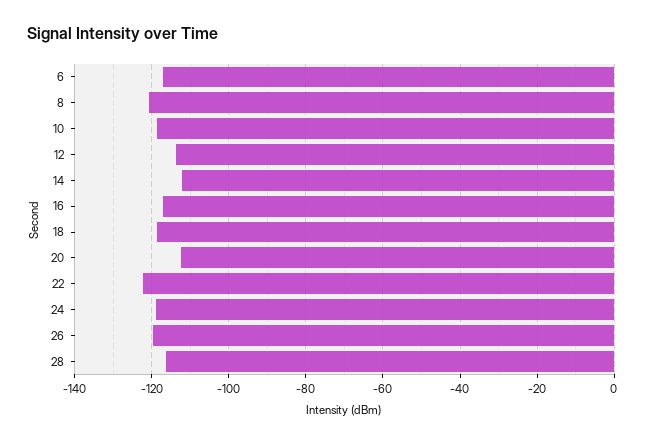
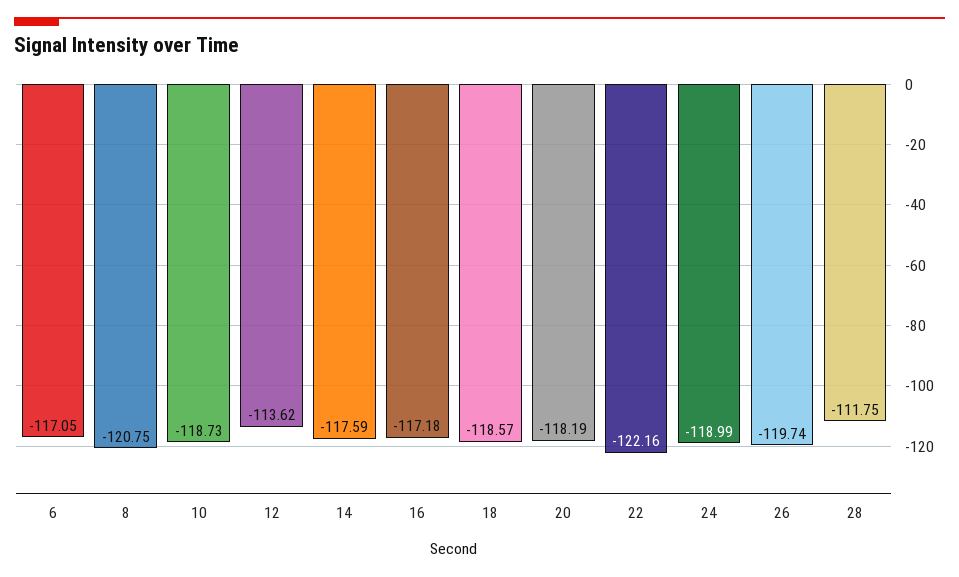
  {
    "6": -117.05,
    "8": -120.75,
    "10": -118.73,
    "12": -113.62,
-   "14": -112,
+   "14": -117.59,
    "16": -117.18,
    "18": -118.57,
-   "20": -112,
+   "20": -118.19,
    "22": -122.16,
    "24": -118.99,
    "26": -119.74,
-   "28": -116
+   "28": -111.75
  }

